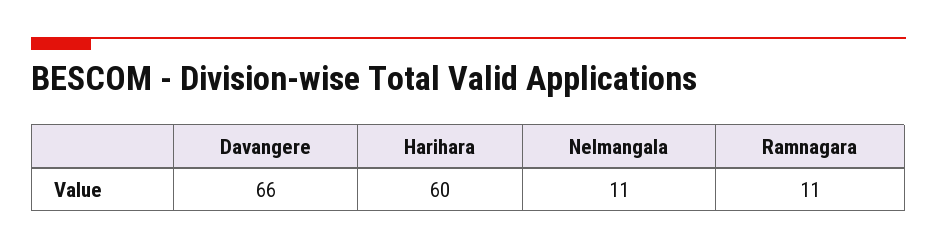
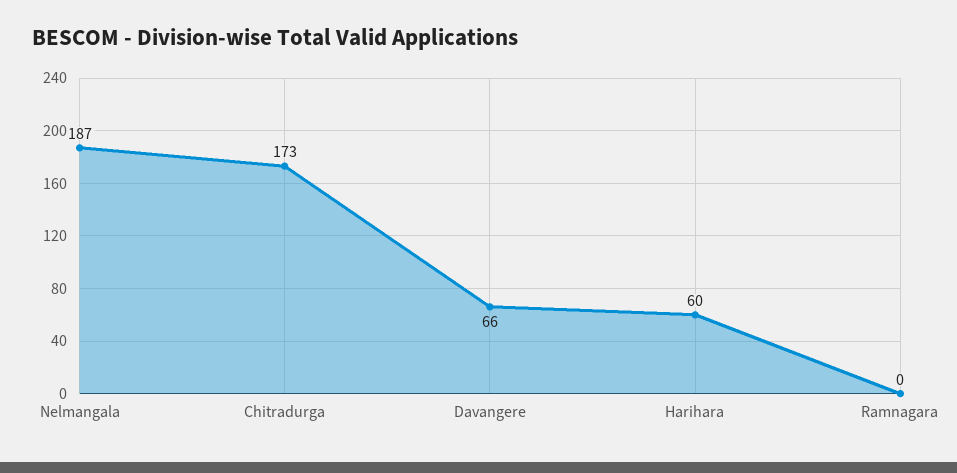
  {
    "Davangere": 66,
    "Harihara": 60,
-   "Nelmangala": 11,
+   "Nelmangala": 187,
-   "Ramnagara": 11
+   "Ramnagara": 0,
+   "Chitradurga": 173
  }

